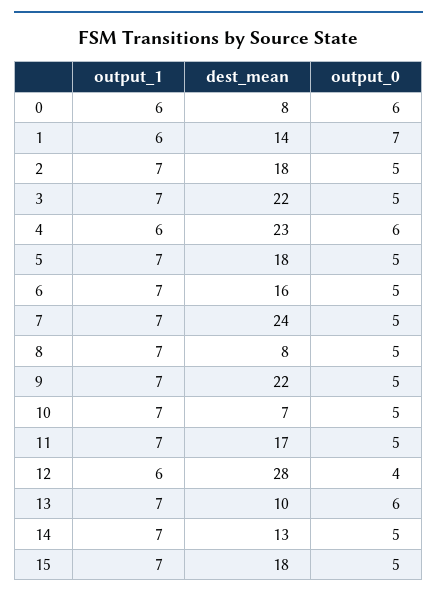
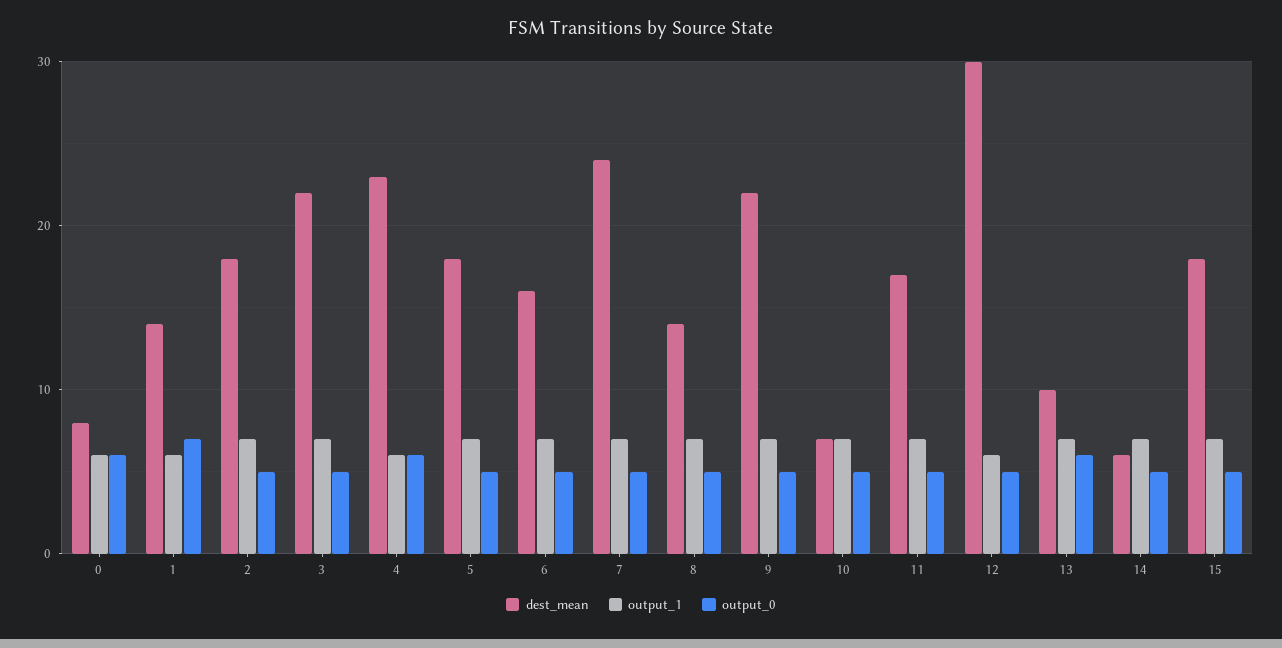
  {
    "output_1": {
      "0": 6,
      "1": 6,
      "2": 7,
      "3": 7,
      "4": 6,
      "5": 7,
      "6": 7,
      "7": 7,
      "8": 7,
      "9": 7,
      "10": 7,
      "11": 7,
      "12": 6,
      "13": 7,
      "14": 7,
      "15": 7
    },
    "dest_mean": {
      "0": 8,
      "1": 14,
      "2": 18,
      "3": 22,
      "4": 23,
      "5": 18,
      "6": 16,
      "7": 24,
-     "8": 8,
+     "8": 14,
      "9": 22,
      "10": 7,
      "11": 17,
-     "12": 28,
+     "12": 30,
      "13": 10,
-     "14": 13,
+     "14": 6,
      "15": 18
    },
    "output_0": {
      "0": 6,
      "1": 7,
      "2": 5,
      "3": 5,
      "4": 6,
      "5": 5,
      "6": 5,
      "7": 5,
      "8": 5,
      "9": 5,
      "10": 5,
      "11": 5,
-     "12": 4,
+     "12": 5,
      "13": 6,
      "14": 5,
      "15": 5
    }
  }

